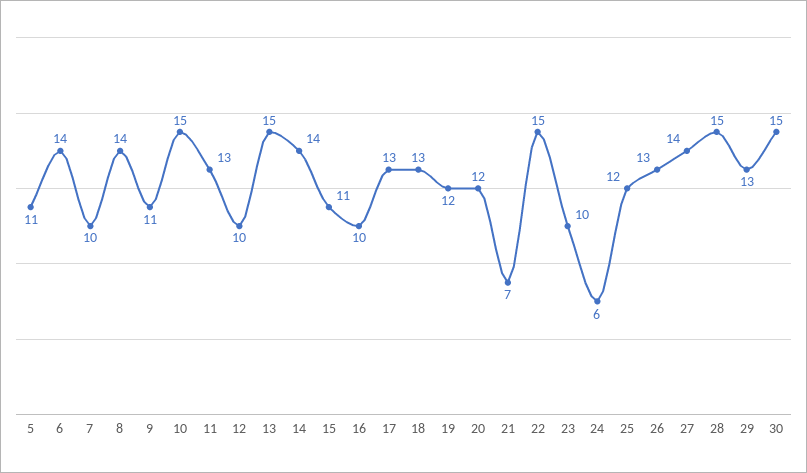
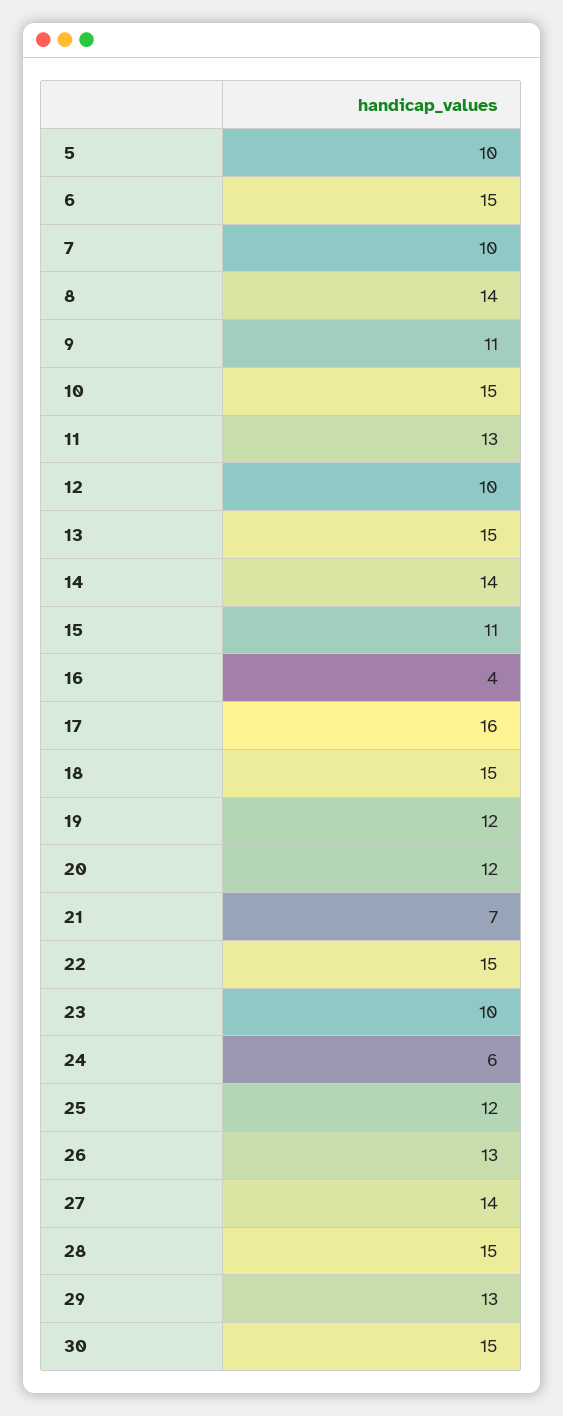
  {
-   "5": 11,
+   "5": 10,
-   "6": 14,
+   "6": 15,
    "7": 10,
    "8": 14,
    "9": 11,
    "10": 15,
    "11": 13,
    "12": 10,
    "13": 15,
    "14": 14,
    "15": 11,
-   "16": 10,
+   "16": 4,
-   "17": 13,
+   "17": 16,
-   "18": 13,
+   "18": 15,
    "19": 12,
    "20": 12,
    "21": 7,
    "22": 15,
    "23": 10,
    "24": 6,
    "25": 12,
    "26": 13,
    "27": 14,
    "28": 15,
    "29": 13,
    "30": 15
  }

